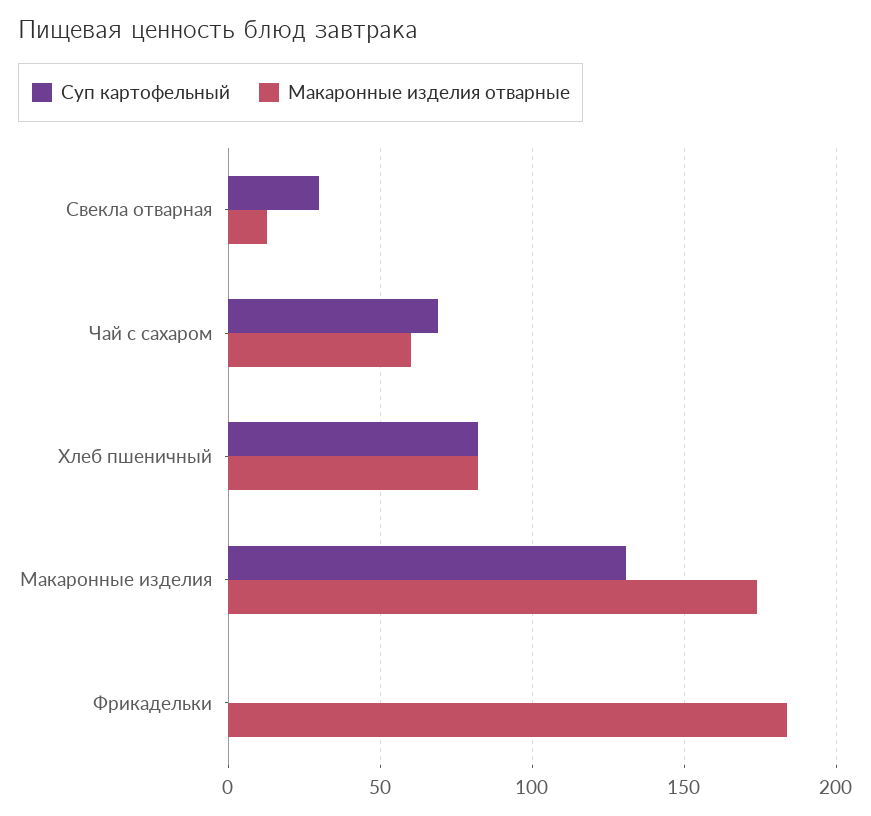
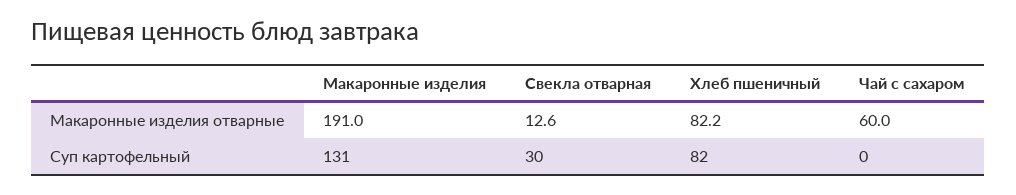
  {
    "Суп картофельный": {
      "Свекла отварная": 30,
-     "Чай с сахаром": 70,
+     "Чай с сахаром": 0,
      "Хлеб пшеничный": 82,
-     "Макаронные изделия": 131,
+     "Макаронные изделия": 131
-     "Фрикадельки": 0
    },
    "Макаронные изделия отварные": {
      "Свекла отварная": 12.6,
      "Чай с сахаром": 60,
      "Хлеб пшеничный": 82.2,
-     "Макаронные изделия": 175,
+     "Макаронные изделия": 191
-     "Фрикадельки": 185
    }
  }

